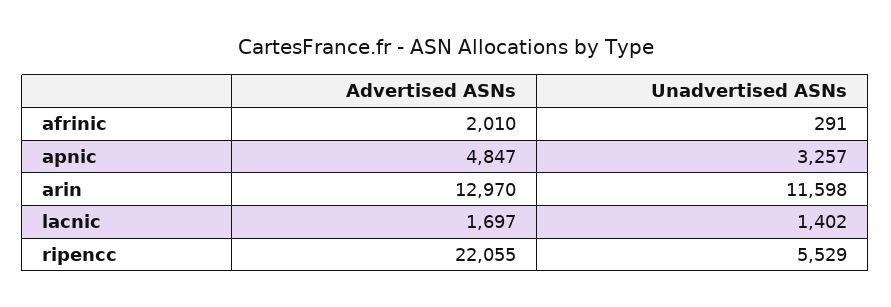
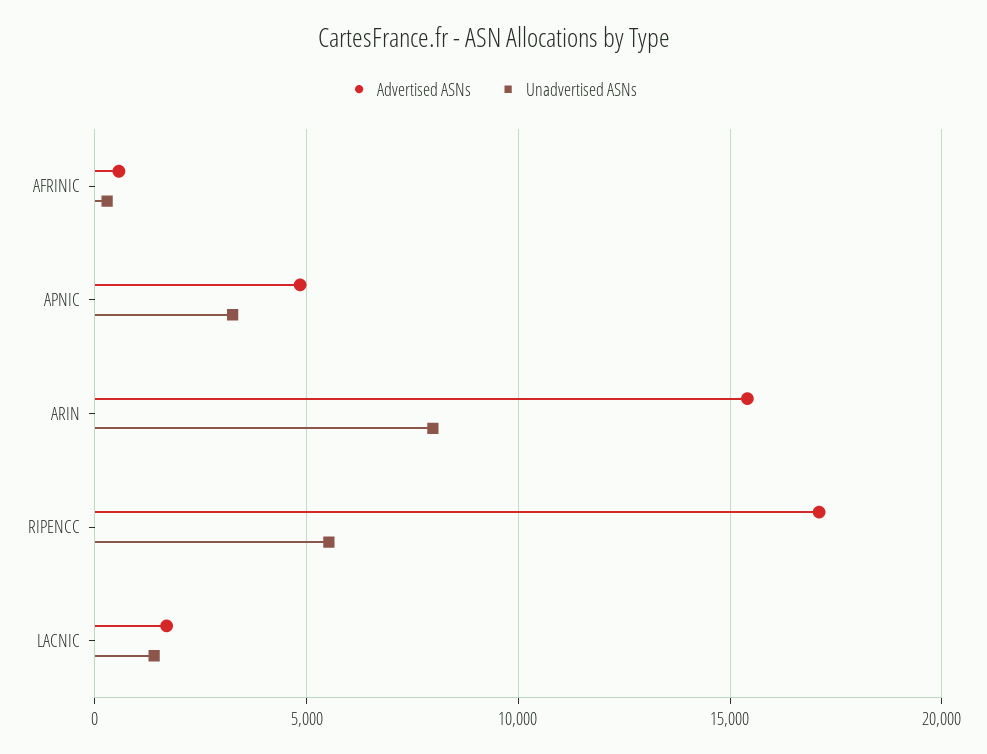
  {
    "Advertised ASNs": {
-     "afrinic": 2010,
+     "afrinic": 500,
      "apnic": 4847,
-     "arin": 12970,
+     "arin": 15500,
      "lacnic": 1697,
-     "ripencc": 22055
+     "ripencc": 17000
    },
    "Unadvertised ASNs": {
      "afrinic": 291,
      "apnic": 3257,
-     "arin": 11598,
+     "arin": 8000,
      "lacnic": 1402,
      "ripencc": 5529
    }
  }

